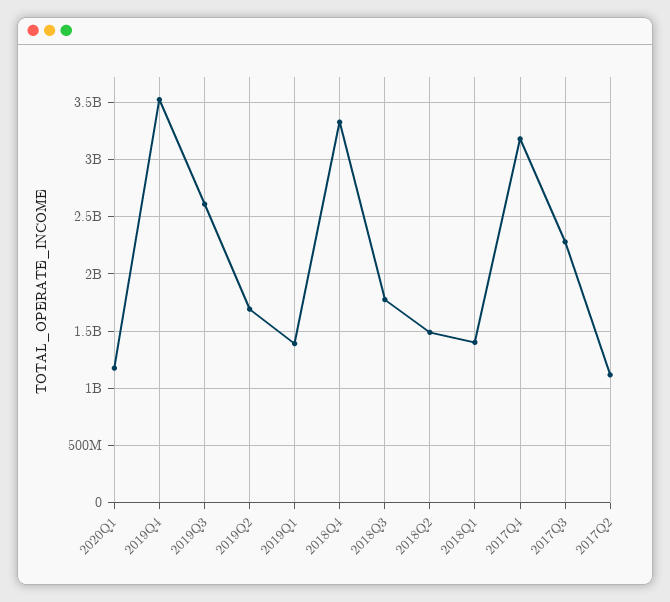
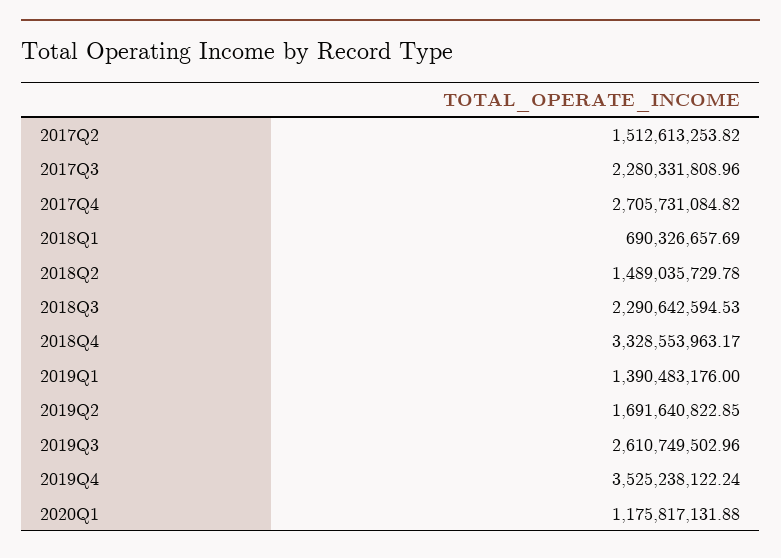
  {
    "2020Q1": 1175817131.88,
    "2019Q4": 3525238122.24,
    "2019Q3": 2610749502.96,
    "2019Q2": 1691640822.85,
    "2019Q1": 1390483176,
    "2018Q4": 3328553963.17,
-   "2018Q3": 1800000000,
+   "2018Q3": 2290642594.53,
    "2018Q2": 1489035729.78,
-   "2018Q1": 1400000000,
+   "2018Q1": 690326657.69,
-   "2017Q4": 3200000000,
+   "2017Q4": 2705731084.82,
    "2017Q3": 2280331808.96,
-   "2017Q2": 1100000000
+   "2017Q2": 1512613253.82
  }

